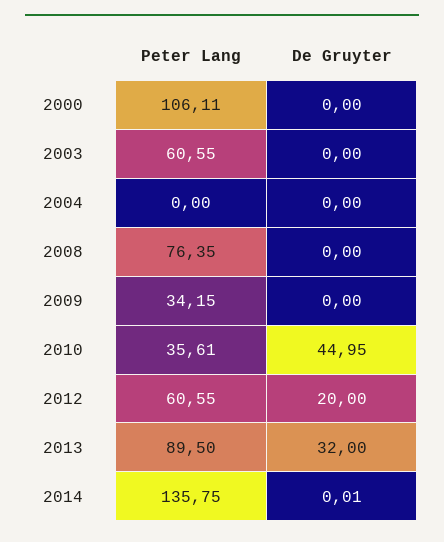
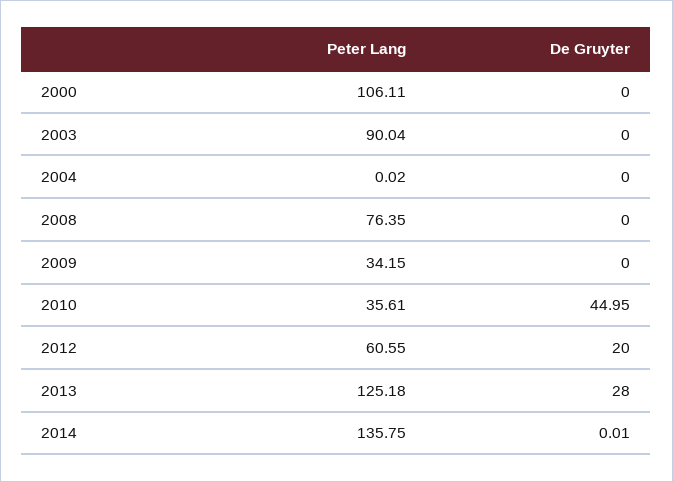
  {
    "Peter Lang": {
      "2000": 106.11,
-     "2003": 60.55,
+     "2003": 90.04,
-     "2004": 0,
+     "2004": 0.02,
      "2008": 76.35,
      "2009": 34.15,
      "2010": 35.61,
      "2012": 60.55,
-     "2013": 89.5,
+     "2013": 125.18,
      "2014": 135.75
    },
    "De Gruyter": {
      "2000": 0,
      "2003": 0,
      "2004": 0,
      "2008": 0,
      "2009": 0,
      "2010": 44.95,
      "2012": 20,
-     "2013": 32,
+     "2013": 28,
      "2014": 0.01
    }
  }

